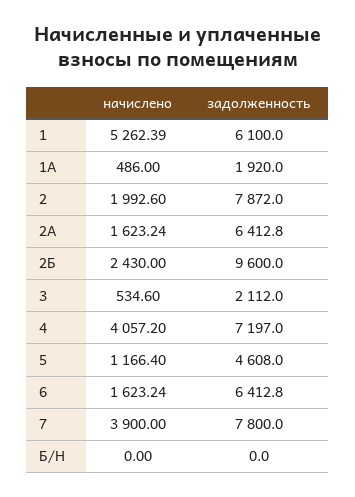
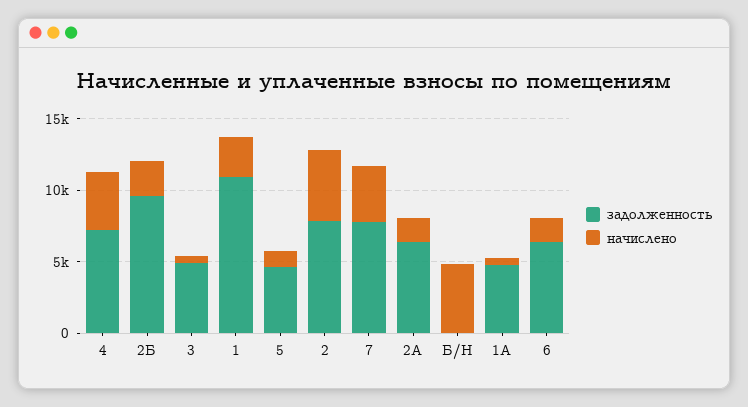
  {
    "начислено": {
-     "1": 5262.39,
+     "1": 3000,
      "1А": 486,
-     "2": 1992.6,
+     "2": 5000,
      "2А": 1623.24,
      "2Б": 2430,
      "3": 534.6,
      "4": 4057.2,
      "5": 1166.4,
      "6": 1623.24,
      "7": 3900,
-     "Б/Н": 0
+     "Б/Н": 5000
    },
    "задолженность": {
-     "1": 6100,
+     "1": 11000,
-     "1А": 1920,
+     "1А": 5000,
      "2": 7872,
      "2А": 6412.8,
      "2Б": 9600,
-     "3": 2112,
+     "3": 5000,
      "4": 7197,
      "5": 4608,
      "6": 6412.8,
      "7": 7800,
      "Б/Н": 0
    }
  }

